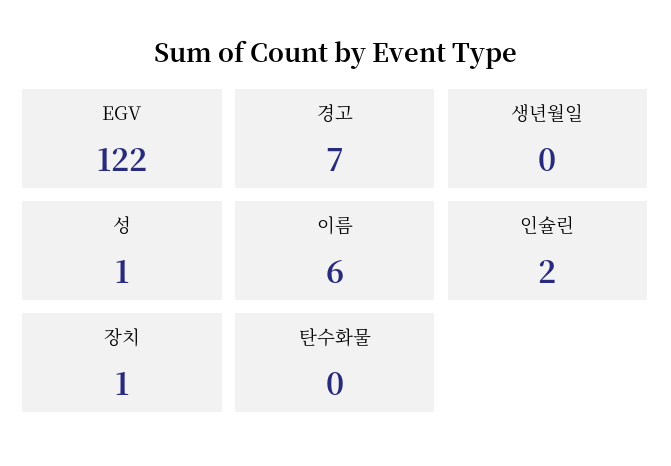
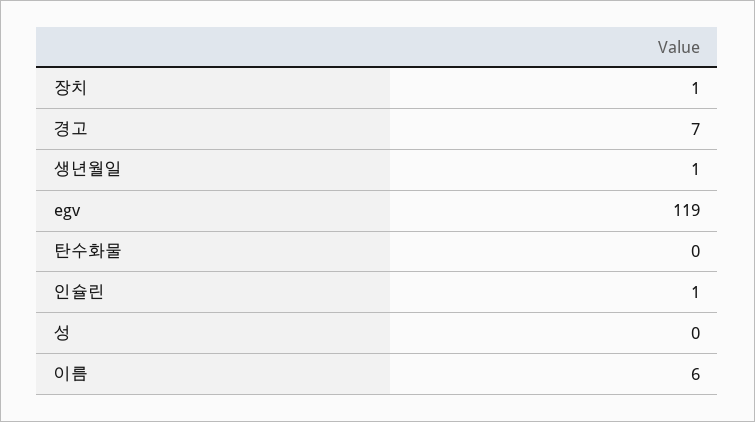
  {
-   "EGV": 122,
+   "EGV": 119,
    "경고": 7,
-   "생년월일": 0,
+   "생년월일": 1,
-   "성": 1,
+   "성": 0,
    "이름": 6,
-   "인슐린": 2,
+   "인슐린": 1,
    "장치": 1,
    "탄수화물": 0
  }

